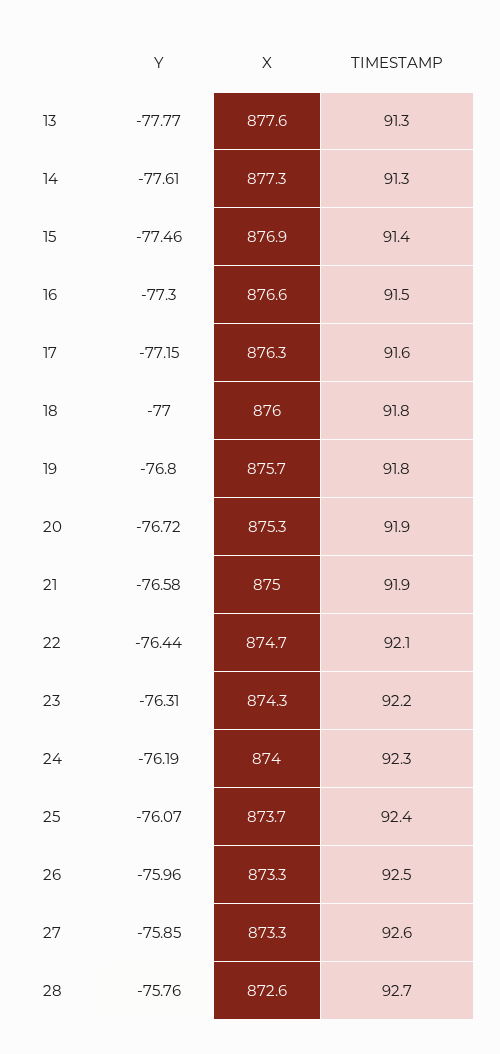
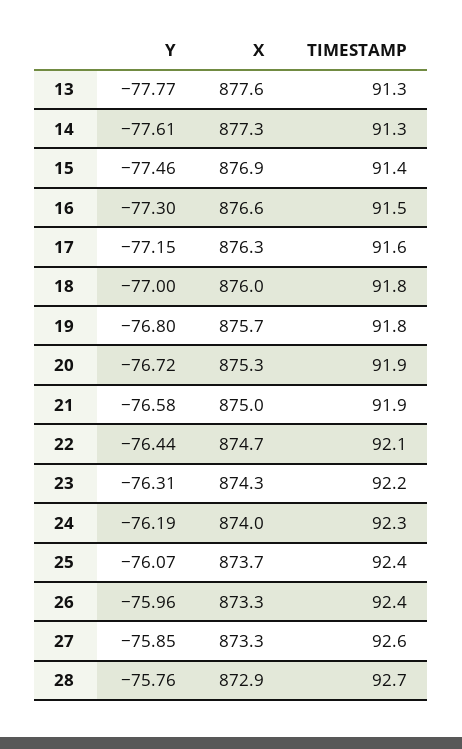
  {
    "Y": {
      "13": -77.77,
      "14": -77.61,
      "15": -77.46,
      "16": -77.3,
      "17": -77.15,
      "18": -77,
      "19": -76.8,
      "20": -76.72,
      "21": -76.58,
      "22": -76.44,
      "23": -76.31,
      "24": -76.19,
      "25": -76.07,
      "26": -75.96,
      "27": -75.85,
      "28": -75.76
    },
    "X": {
      "13": 877.6,
      "14": 877.3,
      "15": 876.9,
      "16": 876.6,
      "17": 876.3,
      "18": 876,
      "19": 875.7,
      "20": 875.3,
      "21": 875,
      "22": 874.7,
      "23": 874.3,
      "24": 874,
      "25": 873.7,
      "26": 873.3,
      "27": 873.3,
-     "28": 872.6
+     "28": 872.9
    },
    "TIMESTAMP": {
      "13": 91.3,
      "14": 91.3,
      "15": 91.4,
      "16": 91.5,
      "17": 91.6,
      "18": 91.8,
      "19": 91.8,
      "20": 91.9,
      "21": 91.9,
      "22": 92.1,
      "23": 92.2,
      "24": 92.3,
      "25": 92.4,
-     "26": 92.5,
+     "26": 92.4,
      "27": 92.6,
      "28": 92.7
    }
  }

